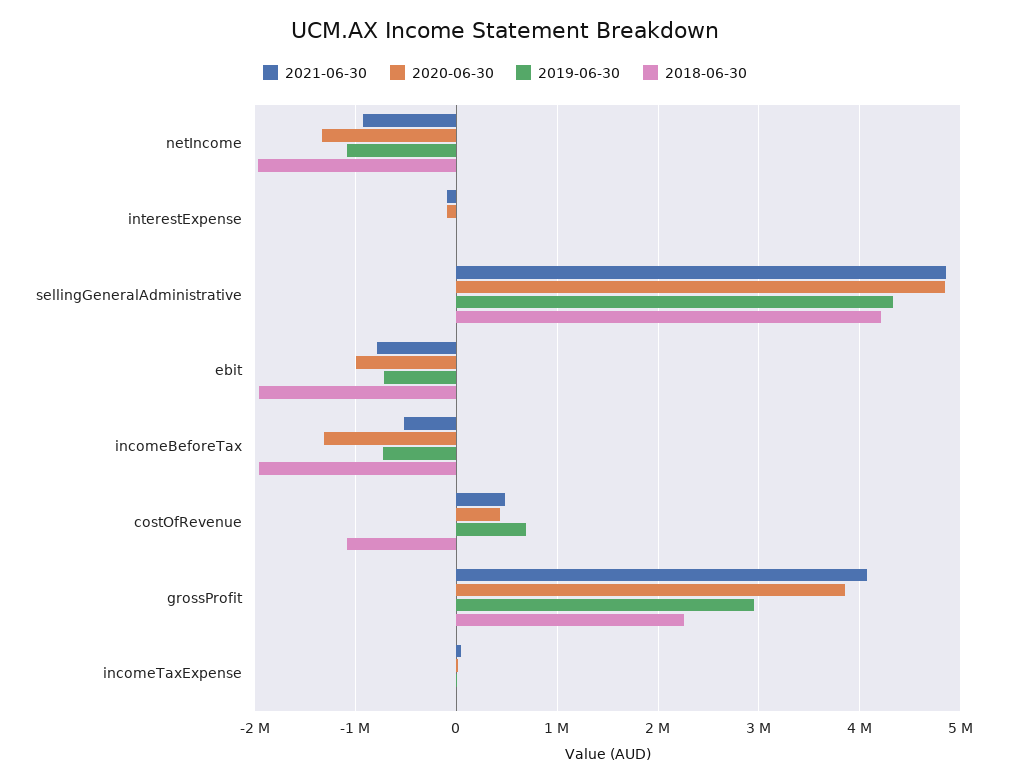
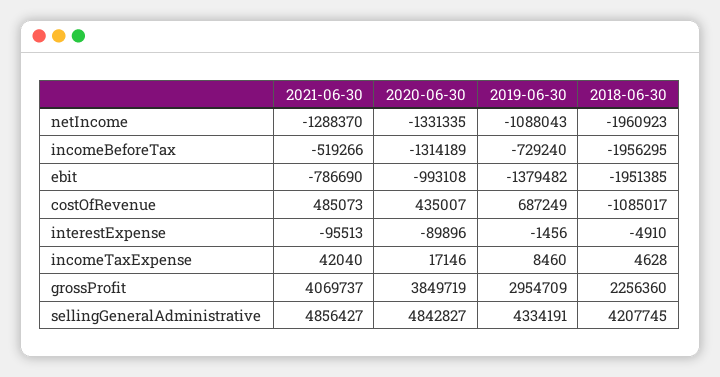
  {
    "2021-06-30": {
-     "netIncome": -900000,
+     "netIncome": -1288370,
      "interestExpense": -95513,
      "sellingGeneralAdministrative": 4856427,
      "ebit": -786690,
      "incomeBeforeTax": -519266,
      "costOfRevenue": 485073,
      "grossProfit": 4069737,
      "incomeTaxExpense": 42040
    },
    "2020-06-30": {
      "netIncome": -1331335,
      "interestExpense": -89896,
      "sellingGeneralAdministrative": 4842827,
      "ebit": -993108,
      "incomeBeforeTax": -1314189,
      "costOfRevenue": 435007,
      "grossProfit": 3849719,
      "incomeTaxExpense": 17146
    },
    "2019-06-30": {
      "netIncome": -1088043,
      "interestExpense": -1456,
      "sellingGeneralAdministrative": 4334191,
-     "ebit": -700000,
+     "ebit": -1379482,
      "incomeBeforeTax": -729240,
      "costOfRevenue": 687249,
      "grossProfit": 2954709,
      "incomeTaxExpense": 8460
    },
    "2018-06-30": {
      "netIncome": -1960923,
      "interestExpense": -4910,
      "sellingGeneralAdministrative": 4207745,
      "ebit": -1951385,
      "incomeBeforeTax": -1956295,
      "costOfRevenue": -1085017,
      "grossProfit": 2256360,
      "incomeTaxExpense": 4628
    }
  }

